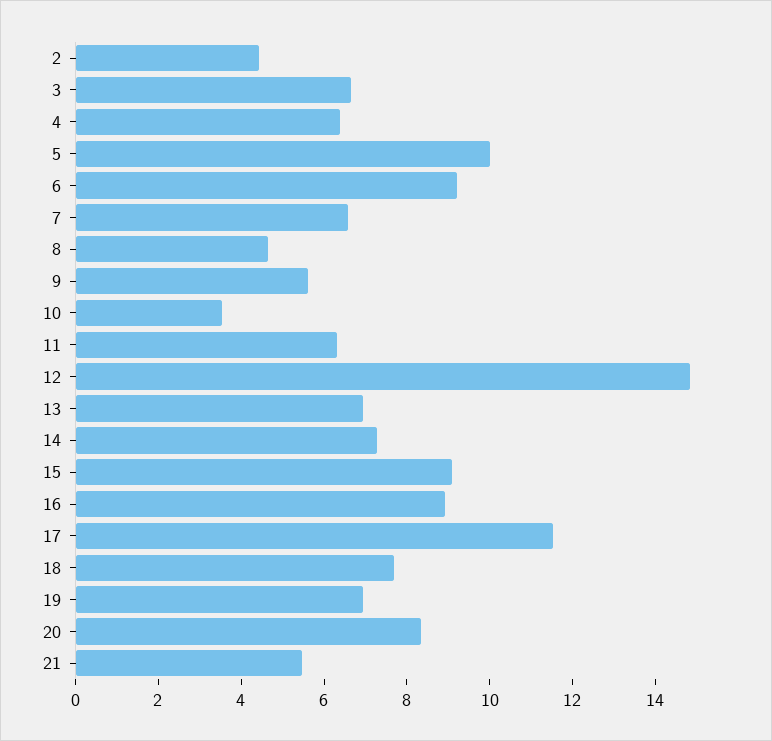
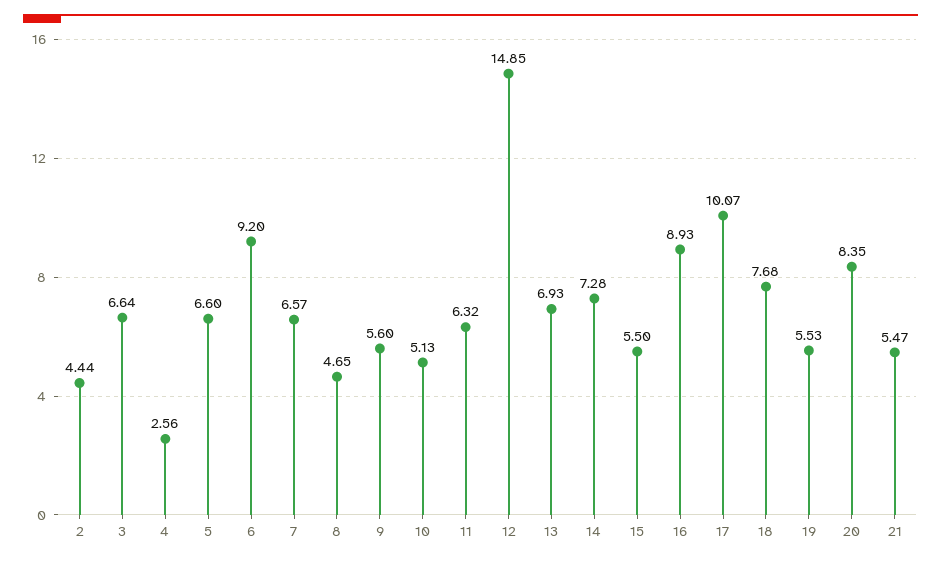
  {
    "2": 4.44,
    "3": 6.64,
-   "4": 6.5,
+   "4": 2.56,
-   "5": 10,
+   "5": 6.6,
    "6": 9.2,
    "7": 6.57,
    "8": 4.65,
    "9": 5.6,
-   "10": 3.5,
+   "10": 5.13,
    "11": 6.32,
    "12": 14.85,
    "13": 6.93,
    "14": 7.28,
-   "15": 9,
+   "15": 5.5,
    "16": 8.93,
-   "17": 11.5,
+   "17": 10.07,
    "18": 7.68,
-   "19": 7,
+   "19": 5.53,
    "20": 8.35,
    "21": 5.47
  }

